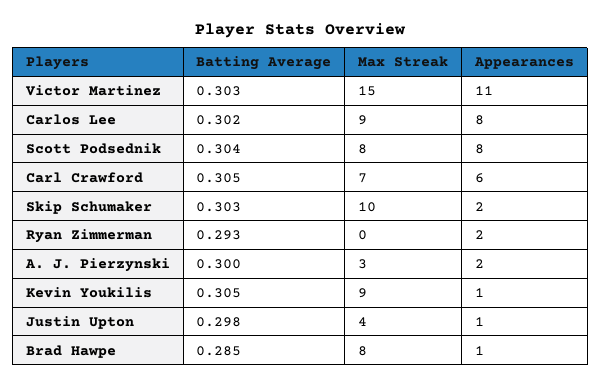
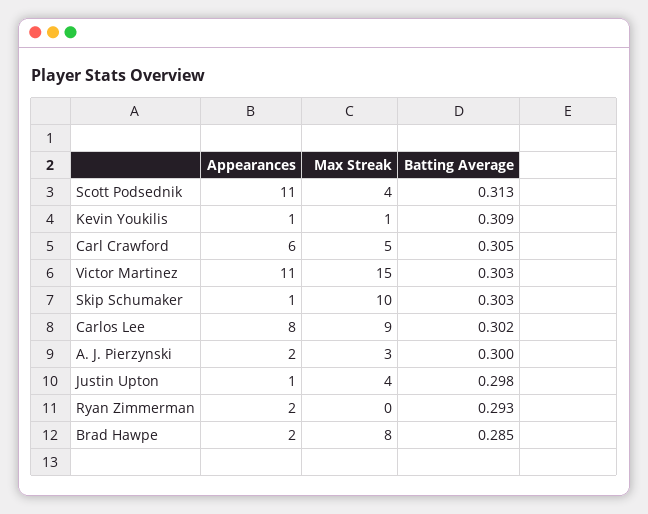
  {
    "Batting Average": {
      "Victor Martinez": 0.303,
      "Carlos Lee": 0.302,
-     "Scott Podsednik": 0.304,
+     "Scott Podsednik": 0.313,
      "Carl Crawford": 0.305,
      "Skip Schumaker": 0.303,
      "Ryan Zimmerman": 0.293,
      "A. J. Pierzynski": 0.3,
-     "Kevin Youkilis": 0.305,
+     "Kevin Youkilis": 0.309,
      "Justin Upton": 0.298,
      "Brad Hawpe": 0.285
    },
    "Max Streak": {
      "Victor Martinez": 15,
      "Carlos Lee": 9,
-     "Scott Podsednik": 8,
+     "Scott Podsednik": 4,
-     "Carl Crawford": 7,
+     "Carl Crawford": 5,
      "Skip Schumaker": 10,
      "Ryan Zimmerman": 0,
      "A. J. Pierzynski": 3,
-     "Kevin Youkilis": 9,
+     "Kevin Youkilis": 1,
      "Justin Upton": 4,
      "Brad Hawpe": 8
    },
    "Appearances": {
      "Victor Martinez": 11,
      "Carlos Lee": 8,
-     "Scott Podsednik": 8,
+     "Scott Podsednik": 11,
      "Carl Crawford": 6,
-     "Skip Schumaker": 2,
+     "Skip Schumaker": 1,
      "Ryan Zimmerman": 2,
      "A. J. Pierzynski": 2,
      "Kevin Youkilis": 1,
      "Justin Upton": 1,
-     "Brad Hawpe": 1
+     "Brad Hawpe": 2
    }
  }

